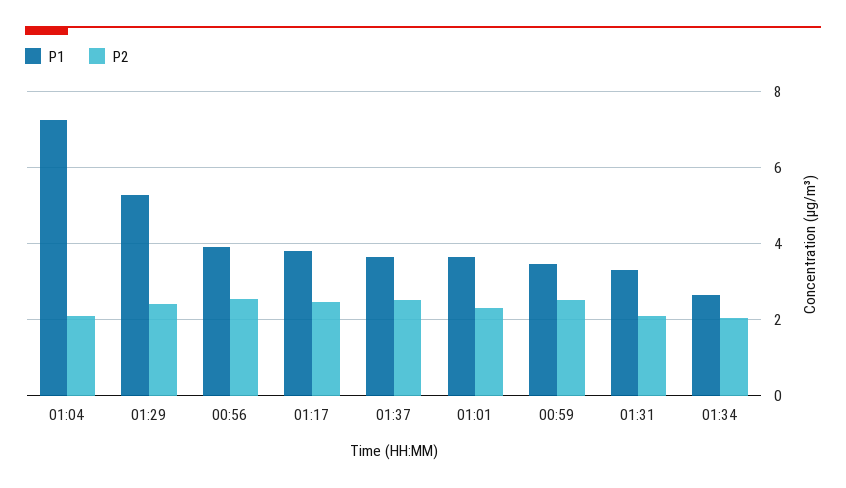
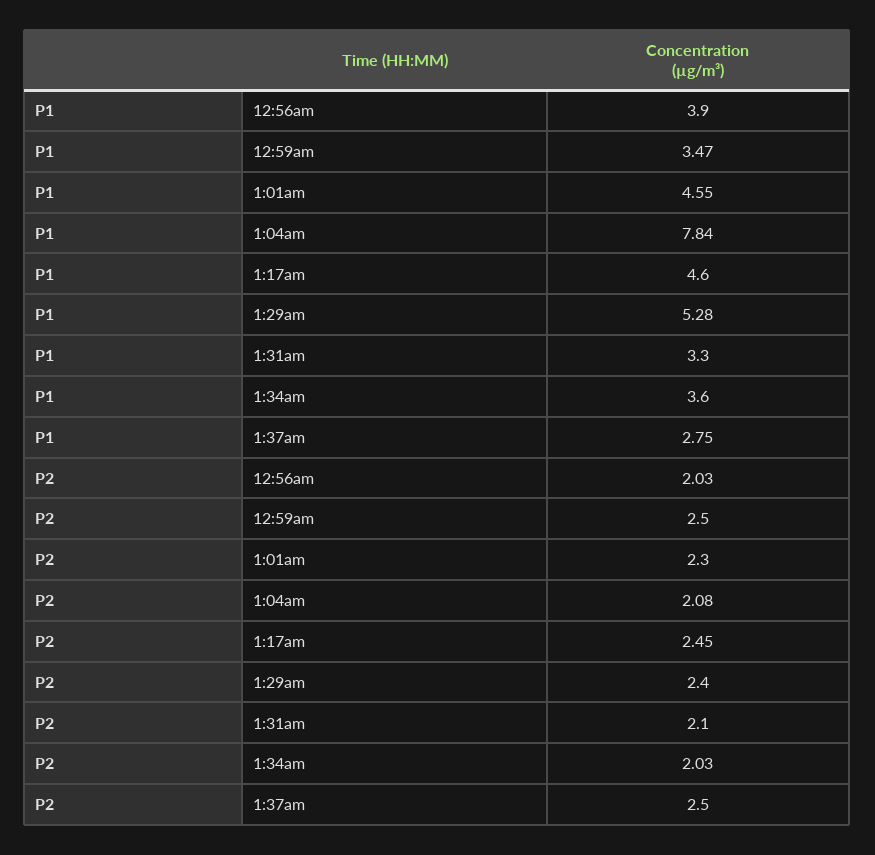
  {
    "P1": {
-     "01:04": 7.2,
+     "01:04": 7.84,
      "01:29": 5.28,
      "00:56": 3.9,
-     "01:17": 3.8,
+     "01:17": 4.6,
-     "01:37": 3.6,
+     "01:37": 2.75,
-     "01:01": 3.6,
+     "01:01": 4.55,
      "00:59": 3.47,
      "01:31": 3.3,
-     "01:34": 2.6
+     "01:34": 3.6
    },
    "P2": {
      "01:04": 2.08,
      "01:29": 2.4,
-     "00:56": 2.6,
+     "00:56": 2.03,
      "01:17": 2.45,
      "01:37": 2.5,
      "01:01": 2.3,
      "00:59": 2.5,
      "01:31": 2.1,
      "01:34": 2.03
    }
  }

